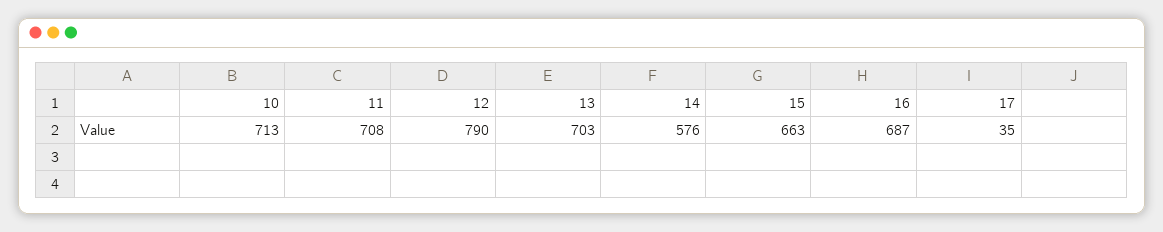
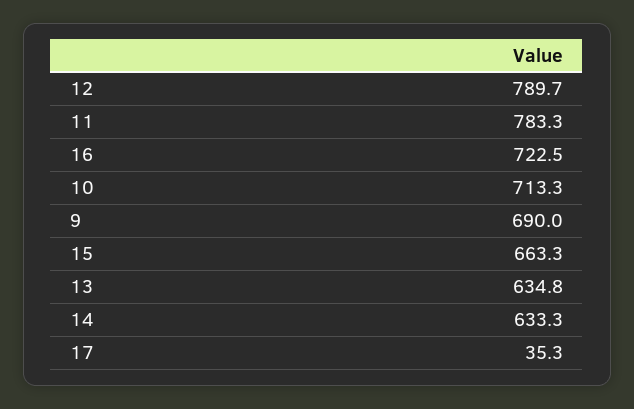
  {
    "10": 713.3,
-   "11": 708,
+   "11": 783.3,
    "12": 789.7,
-   "13": 703,
+   "13": 634.8,
-   "14": 576,
+   "14": 633.3,
    "15": 663.3,
-   "16": 687,
+   "16": 722.5,
-   "17": 35.3
+   "17": 35.3,
+   "9": 690
  }

